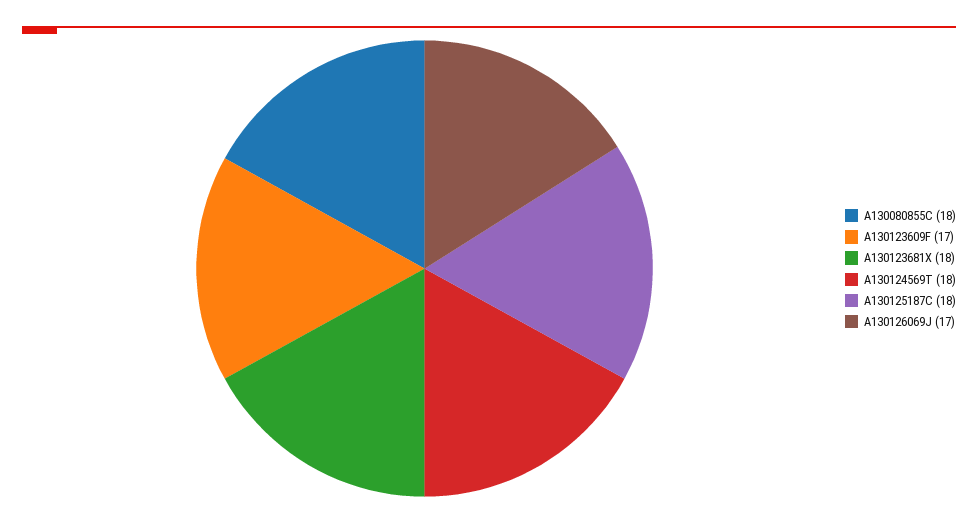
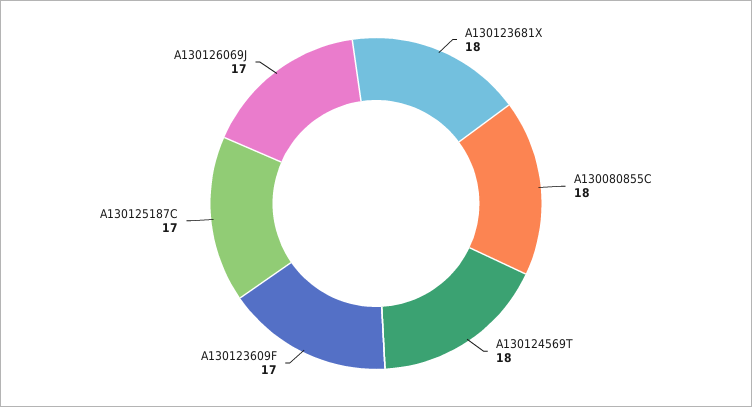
  {
    "A130080855C": 18,
    "A130123609F": 17,
    "A130123681X": 18,
    "A130124569T": 18,
-   "A130125187C": 18,
+   "A130125187C": 17,
    "A130126069J": 17
  }

